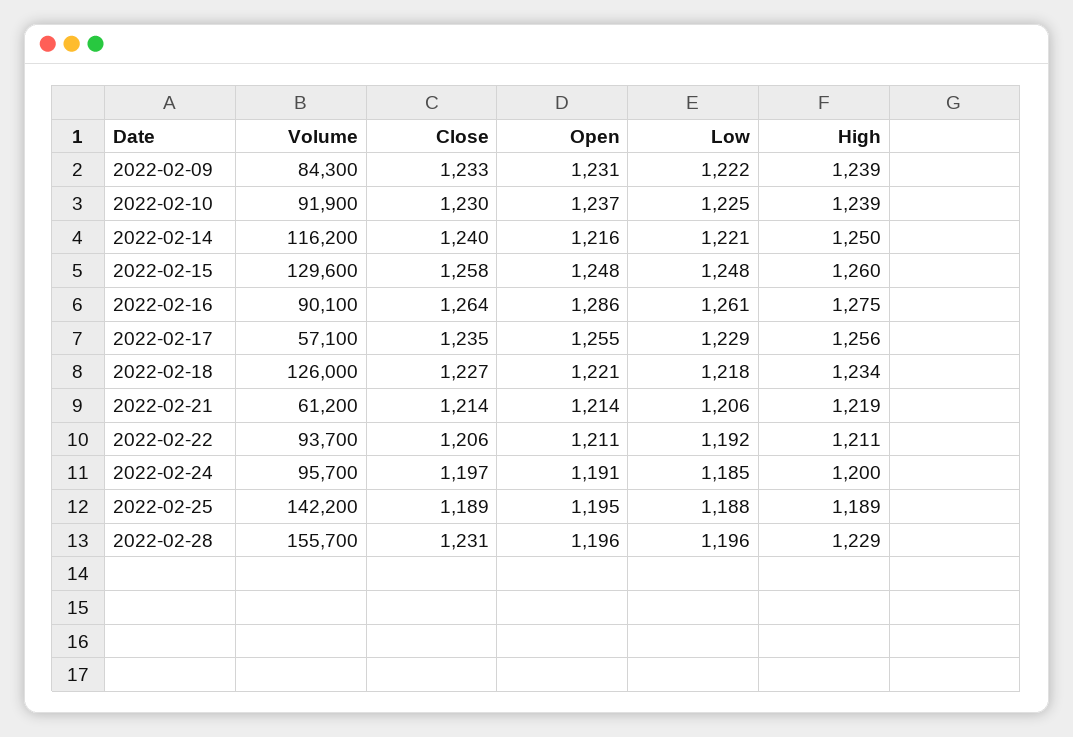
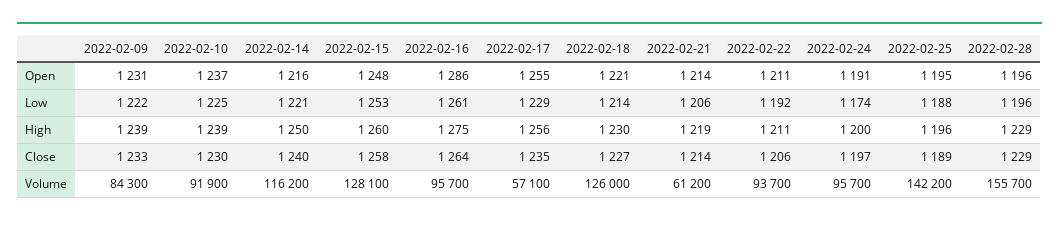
  {
    "Volume": {
      "2022-02-09": 84300,
      "2022-02-10": 91900,
      "2022-02-14": 116200,
-     "2022-02-15": 129600,
+     "2022-02-15": 128100,
-     "2022-02-16": 90100,
+     "2022-02-16": 95700,
      "2022-02-17": 57100,
      "2022-02-18": 126000,
      "2022-02-21": 61200,
      "2022-02-22": 93700,
      "2022-02-24": 95700,
      "2022-02-25": 142200,
      "2022-02-28": 155700
    },
    "Close": {
      "2022-02-09": 1233,
      "2022-02-10": 1230,
      "2022-02-14": 1240,
      "2022-02-15": 1258,
      "2022-02-16": 1264,
      "2022-02-17": 1235,
      "2022-02-18": 1227,
      "2022-02-21": 1214,
      "2022-02-22": 1206,
      "2022-02-24": 1197,
      "2022-02-25": 1189,
-     "2022-02-28": 1231
+     "2022-02-28": 1229
    },
    "Open": {
      "2022-02-09": 1231,
      "2022-02-10": 1237,
      "2022-02-14": 1216,
      "2022-02-15": 1248,
      "2022-02-16": 1286,
      "2022-02-17": 1255,
      "2022-02-18": 1221,
      "2022-02-21": 1214,
      "2022-02-22": 1211,
      "2022-02-24": 1191,
      "2022-02-25": 1195,
      "2022-02-28": 1196
    },
    "Low": {
      "2022-02-09": 1222,
      "2022-02-10": 1225,
      "2022-02-14": 1221,
-     "2022-02-15": 1248,
+     "2022-02-15": 1253,
      "2022-02-16": 1261,
      "2022-02-17": 1229,
-     "2022-02-18": 1218,
+     "2022-02-18": 1214,
      "2022-02-21": 1206,
      "2022-02-22": 1192,
-     "2022-02-24": 1185,
+     "2022-02-24": 1174,
      "2022-02-25": 1188,
      "2022-02-28": 1196
    },
    "High": {
      "2022-02-09": 1239,
      "2022-02-10": 1239,
      "2022-02-14": 1250,
      "2022-02-15": 1260,
      "2022-02-16": 1275,
      "2022-02-17": 1256,
-     "2022-02-18": 1234,
+     "2022-02-18": 1230,
      "2022-02-21": 1219,
      "2022-02-22": 1211,
      "2022-02-24": 1200,
-     "2022-02-25": 1189,
+     "2022-02-25": 1196,
      "2022-02-28": 1229
    }
  }

